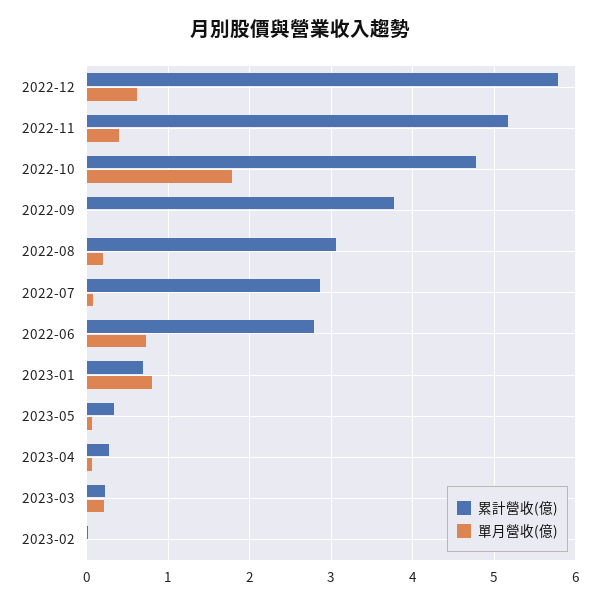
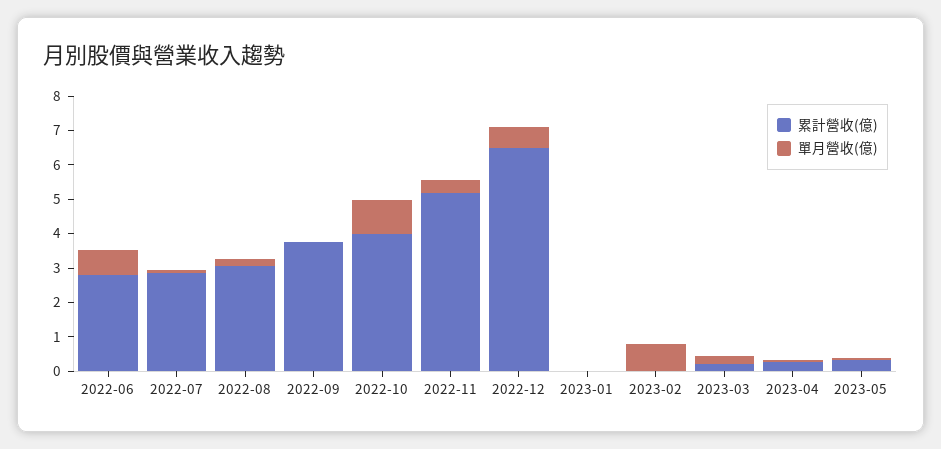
  {
    "累計營收(億)": {
-     "2022-12": 5.8,
+     "2022-12": 6.5,
      "2022-11": 5.2,
-     "2022-10": 4.8,
+     "2022-10": 4,
      "2022-09": 3.8,
      "2022-08": 3.1,
      "2022-07": 2.9,
      "2022-06": 2.8,
-     "2023-01": 0.7,
+     "2023-01": 0,
      "2023-05": 0.3,
      "2023-04": 0.3,
      "2023-03": 0.2,
      "2023-02": 0
    },
    "單月營收(億)": {
      "2022-12": 0.6,
      "2022-11": 0.4,
-     "2022-10": 1.8,
+     "2022-10": 1,
      "2022-09": 0,
      "2022-08": 0.2,
      "2022-07": 0.1,
      "2022-06": 0.7,
-     "2023-01": 0.8,
+     "2023-01": 0,
      "2023-05": 0.1,
      "2023-04": 0.1,
      "2023-03": 0.2,
-     "2023-02": 0
+     "2023-02": 0.75
    }
  }

